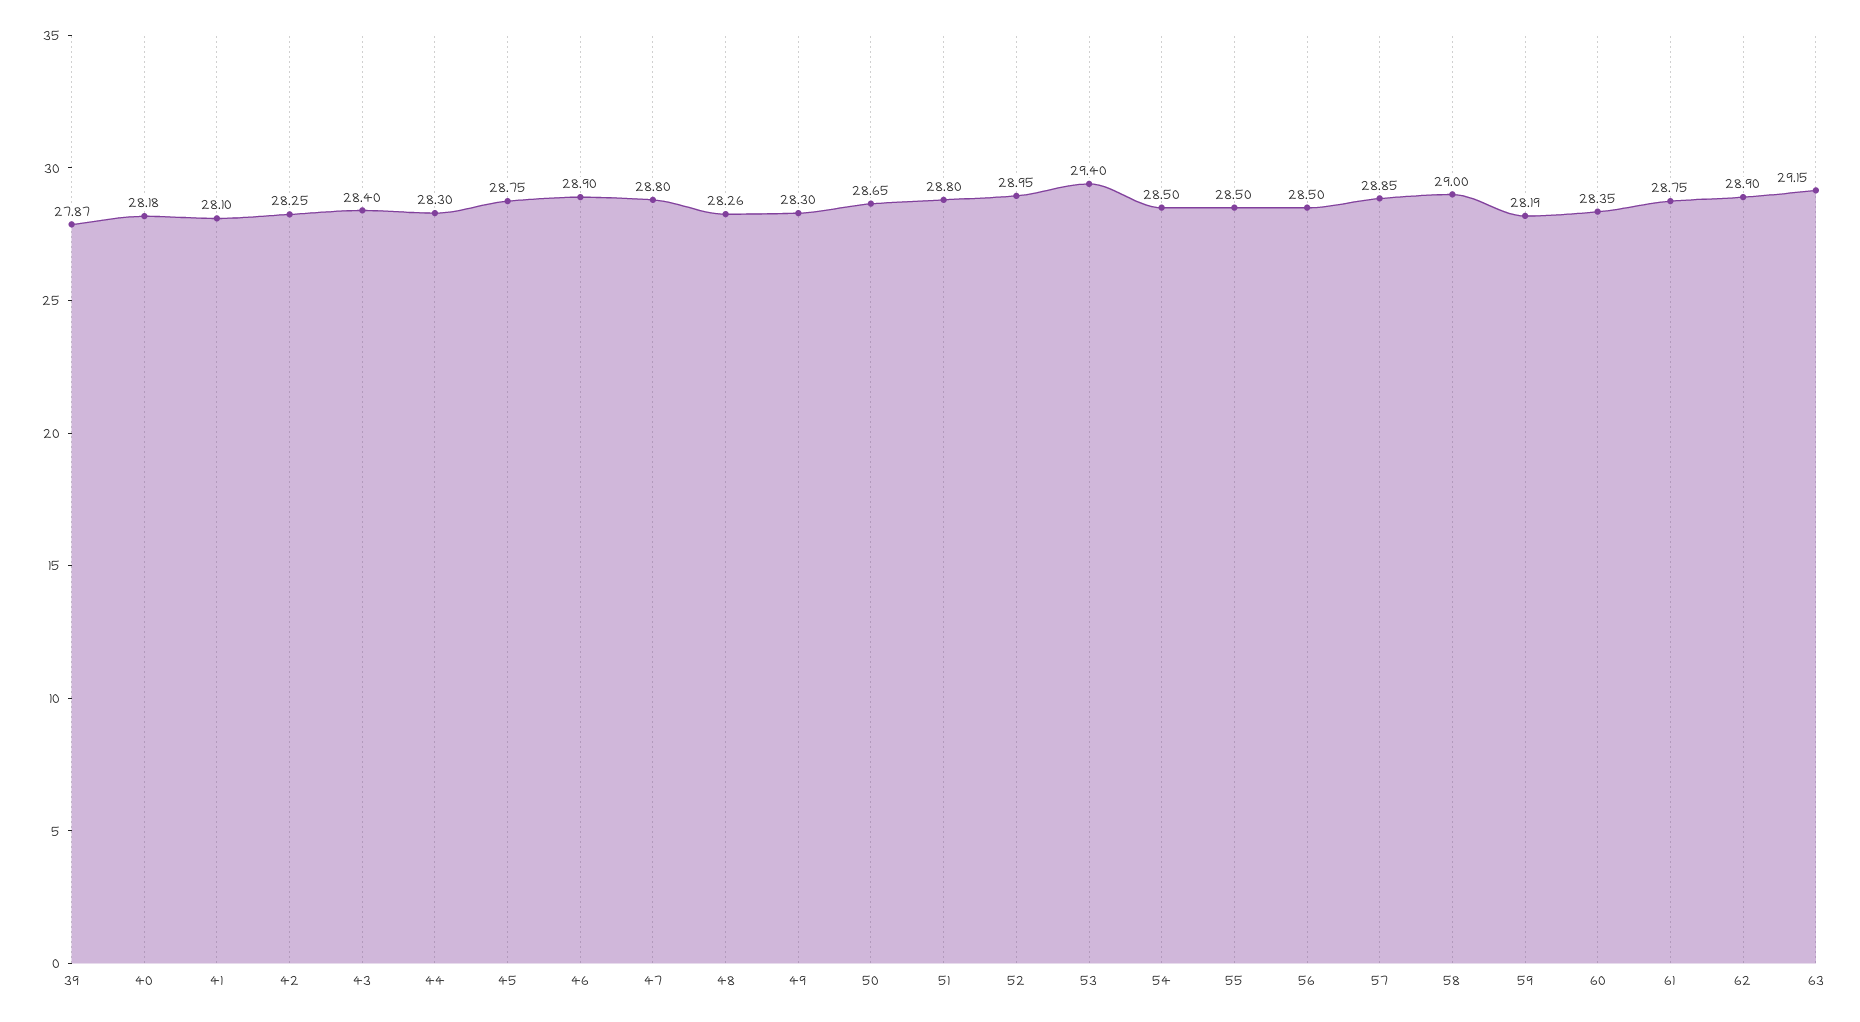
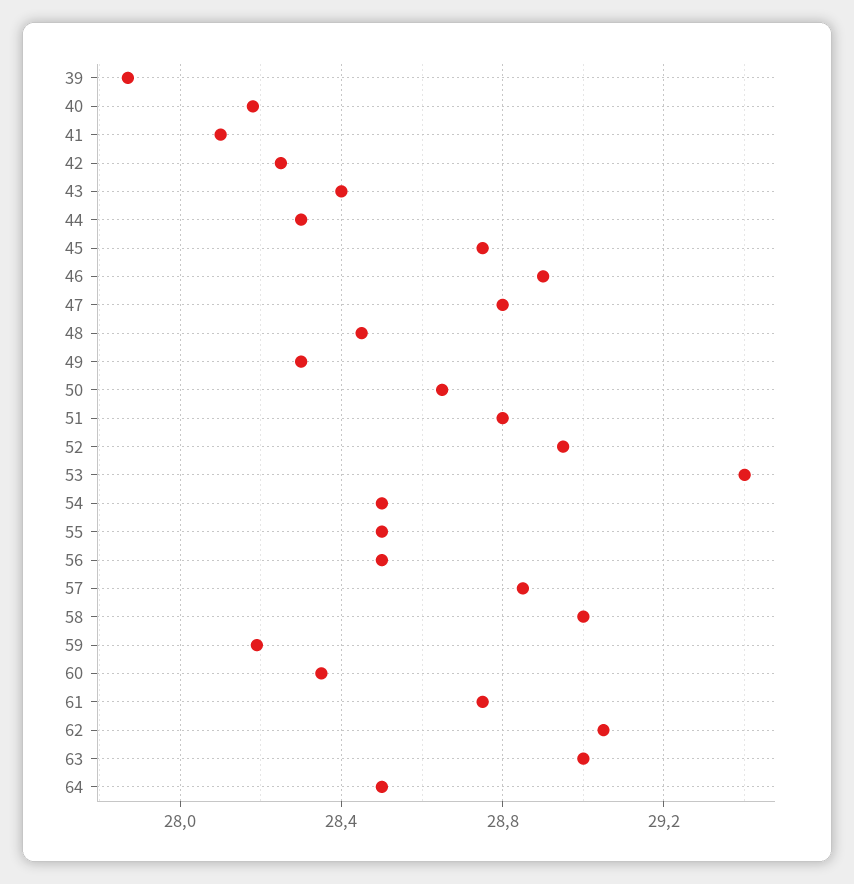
  {
    "39": 27.87,
    "40": 28.18,
    "41": 28.1,
    "42": 28.25,
    "43": 28.4,
    "44": 28.3,
    "45": 28.75,
    "46": 28.9,
    "47": 28.8,
-   "48": 28.26,
+   "48": 28.45,
    "49": 28.3,
    "50": 28.65,
    "51": 28.8,
    "52": 28.95,
    "53": 29.4,
    "54": 28.5,
    "55": 28.5,
    "56": 28.5,
    "57": 28.85,
    "58": 29,
    "59": 28.19,
    "60": 28.35,
    "61": 28.75,
-   "62": 28.9,
+   "62": 29.05,
-   "63": 29.15
+   "63": 29,
+   "64": 28.5
  }

